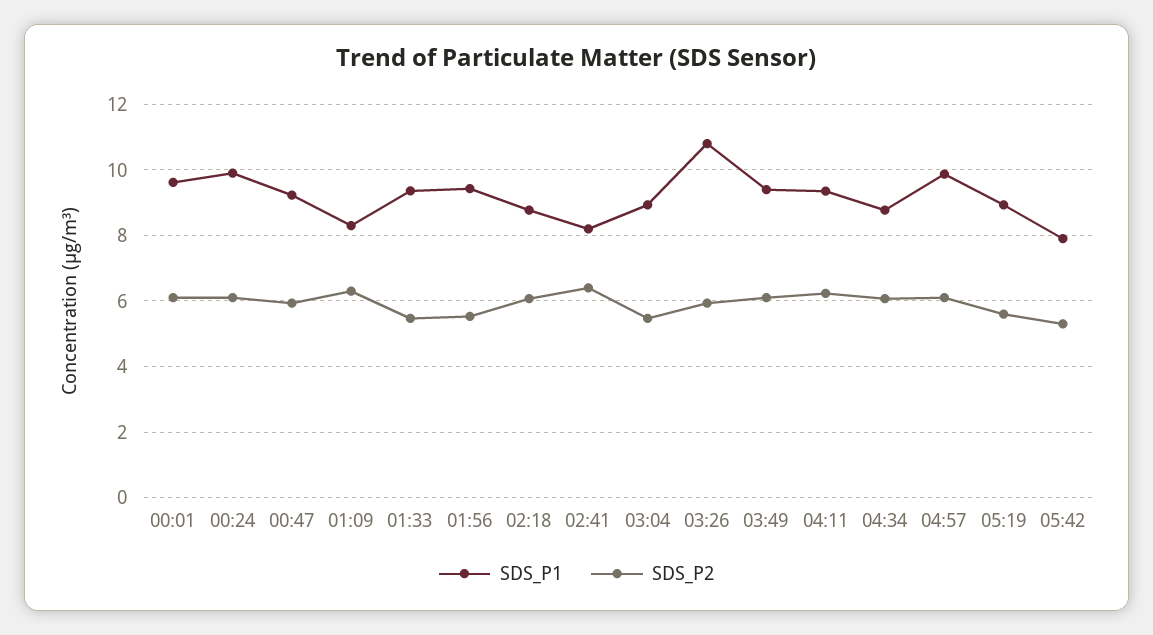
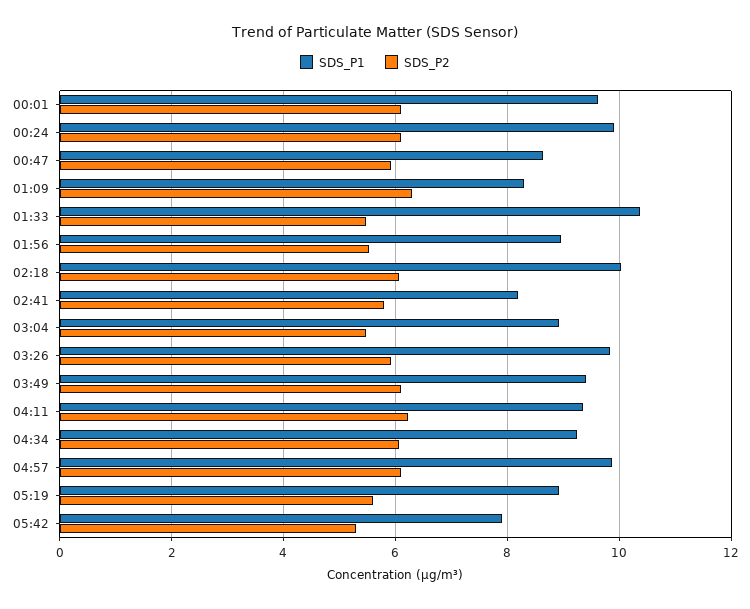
  {
    "SDS_P1": {
      "00:01": 9.6,
      "00:24": 10,
-     "00:47": 9.2,
+     "00:47": 8.6,
      "01:09": 8.4,
-     "01:33": 9.4,
+     "01:33": 10.4,
-     "01:56": 9.4,
+     "01:56": 9,
-     "02:18": 8.8,
+     "02:18": 10,
      "02:41": 8.2,
      "03:04": 9,
-     "03:26": 10.8,
+     "03:26": 9.8,
      "03:49": 9.4,
      "04:11": 9.4,
-     "04:34": 8.8,
+     "04:34": 9.2,
      "04:57": 9.8,
      "05:19": 9,
      "05:42": 8
    },
    "SDS_P2": {
      "00:01": 6.2,
      "00:24": 6.2,
      "00:47": 6,
      "01:09": 6.4,
      "01:33": 5.4,
      "01:56": 5.6,
      "02:18": 6,
-     "02:41": 6.4,
+     "02:41": 5.8,
      "03:04": 5.4,
      "03:26": 6,
      "03:49": 6.2,
      "04:11": 6.2,
      "04:34": 6,
      "04:57": 6.2,
      "05:19": 5.6,
      "05:42": 5.4
    }
  }

